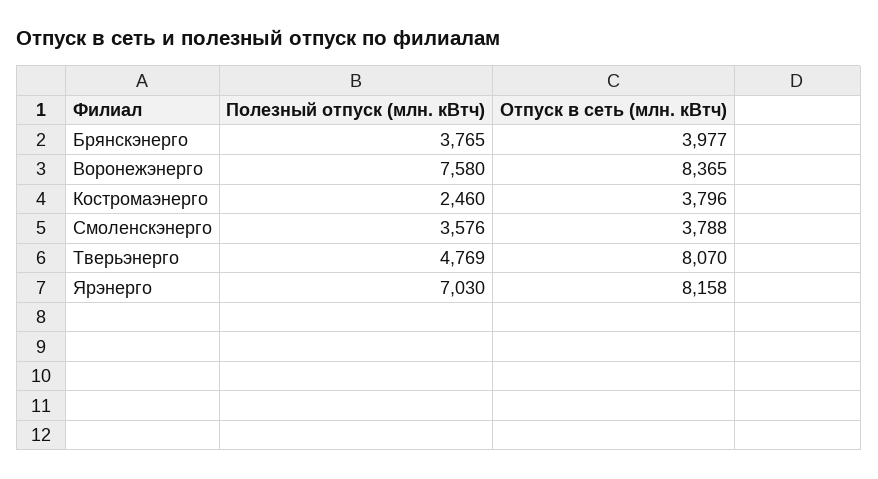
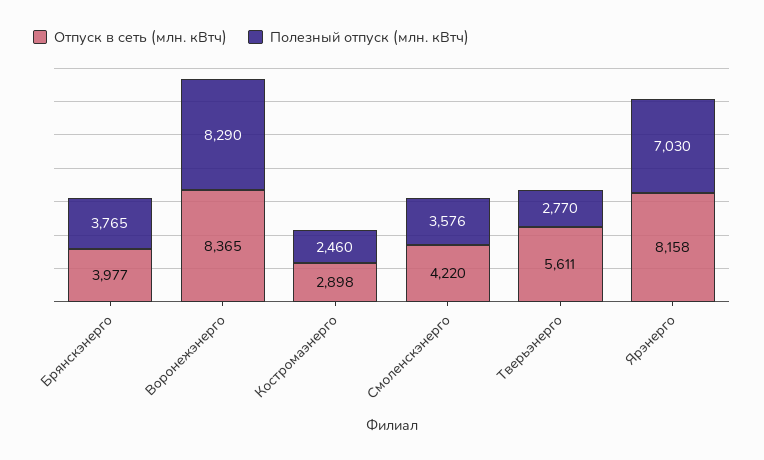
  {
    "Полезный отпуск (млн. кВтч)": {
      "Брянскэнерго": 3765,
-     "Воронежэнерго": 7580,
+     "Воронежэнерго": 8290,
      "Костромаэнерго": 2460,
      "Смоленскэнерго": 3576,
-     "Тверьэнерго": 4769,
+     "Тверьэнерго": 2770,
      "Ярэнерго": 7030
    },
    "Отпуск в сеть (млн. кВтч)": {
      "Брянскэнерго": 3977,
      "Воронежэнерго": 8365,
-     "Костромаэнерго": 3796,
+     "Костромаэнерго": 2898,
-     "Смоленскэнерго": 3788,
+     "Смоленскэнерго": 4220,
-     "Тверьэнерго": 8070,
+     "Тверьэнерго": 5611,
      "Ярэнерго": 8158
    }
  }

